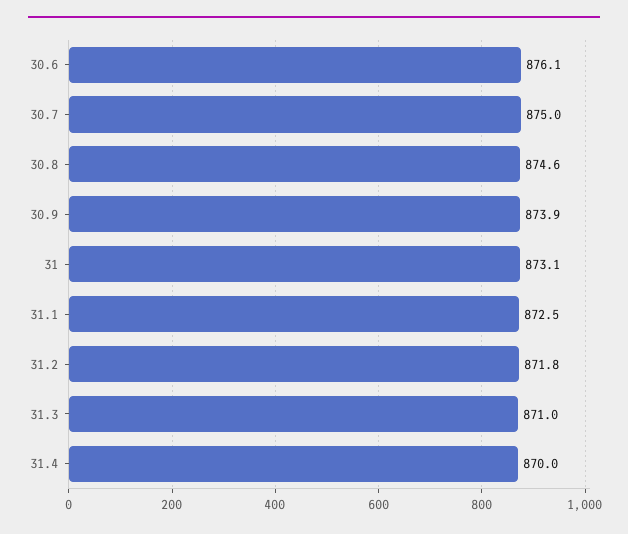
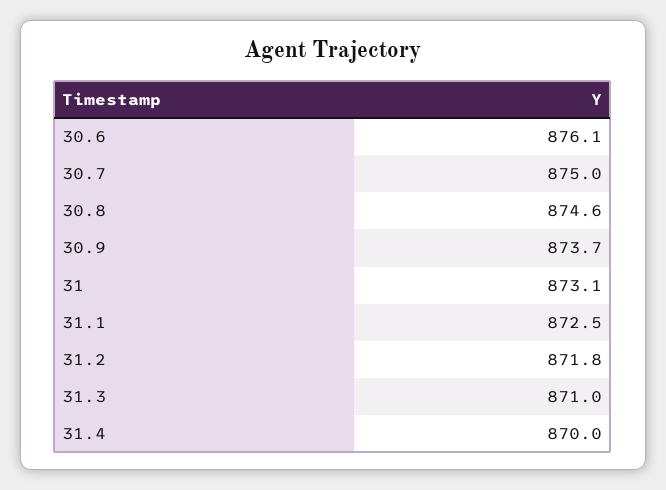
  {
    "30.6": 876.1,
    "30.7": 875,
    "30.8": 874.6,
-   "30.9": 873.9,
+   "30.9": 873.7,
    "31": 873.1,
    "31.1": 872.5,
    "31.2": 871.8,
    "31.3": 871,
    "31.4": 870
  }

